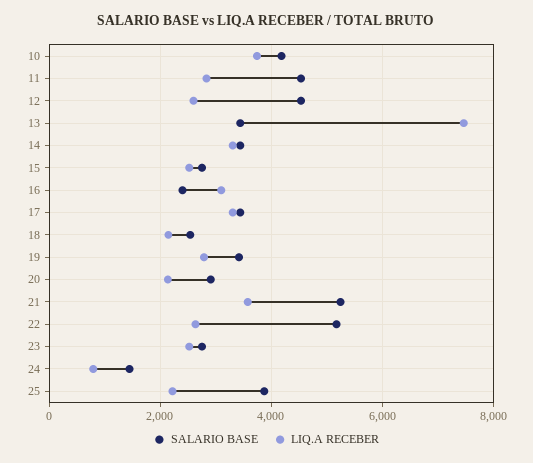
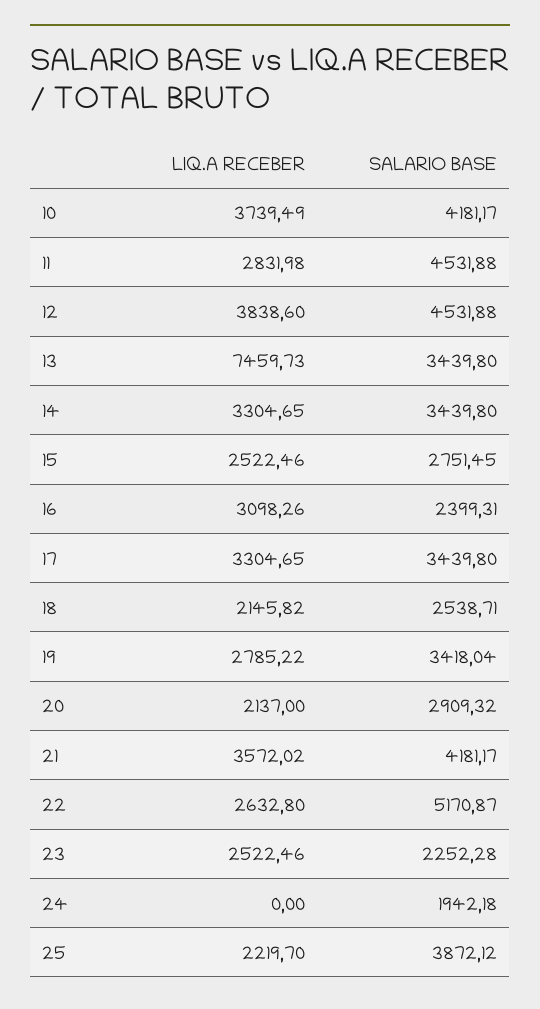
  {
    "SALARIO BASE": {
      "10": 4181.17,
      "11": 4531.88,
      "12": 4531.88,
      "13": 3439.8,
      "14": 3439.8,
      "15": 2751.45,
      "16": 2399.31,
      "17": 3439.8,
      "18": 2538.71,
      "19": 3418.04,
      "20": 2909.32,
-     "21": 5200,
+     "21": 4181.17,
      "22": 5170.87,
-     "23": 2800,
+     "23": 2252.28,
-     "24": 1400,
+     "24": 1942.18,
      "25": 3872.12
    },
    "LIQ.A RECEBER": {
      "10": 3739.49,
      "11": 2831.98,
-     "12": 2600,
+     "12": 3838.6,
      "13": 7459.73,
      "14": 3304.65,
      "15": 2522.46,
      "16": 3098.26,
      "17": 3304.65,
      "18": 2145.82,
      "19": 2785.22,
      "20": 2137,
      "21": 3572.02,
      "22": 2632.8,
      "23": 2522.46,
-     "24": 800,
+     "24": 0,
      "25": 2219.7
    }
  }

